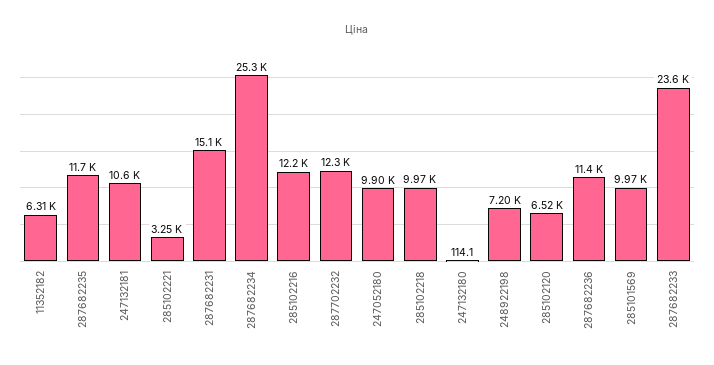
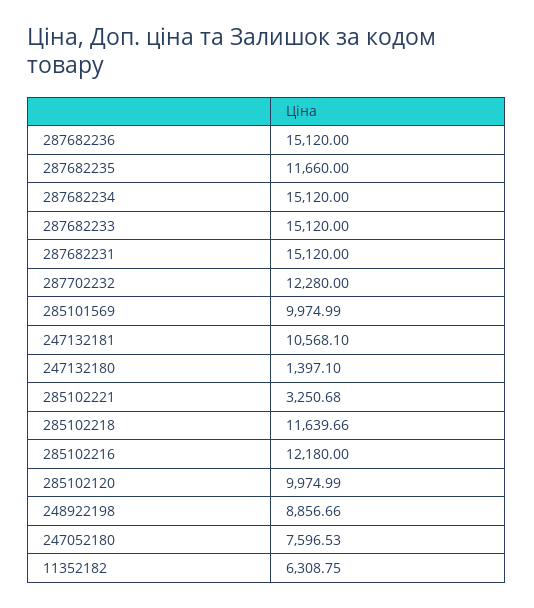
  {
    "11352182": 6308.75,
    "287682235": 11660,
    "247132181": 10568.1,
    "285102221": 3250.68,
    "287682231": 15120,
-   "287682234": 25300,
+   "287682234": 15120,
    "285102216": 12180,
    "287702232": 12280,
-   "247052180": 9900,
+   "247052180": 7596.53,
-   "285102218": 9970,
+   "285102218": 11639.66,
-   "247132180": 114.1,
+   "247132180": 1397.1,
-   "248922198": 7200,
+   "248922198": 8856.66,
-   "285102120": 6520,
+   "285102120": 9974.99,
-   "287682236": 11400,
+   "287682236": 15120,
    "285101569": 9974.99,
-   "287682233": 23600
+   "287682233": 15120
  }

